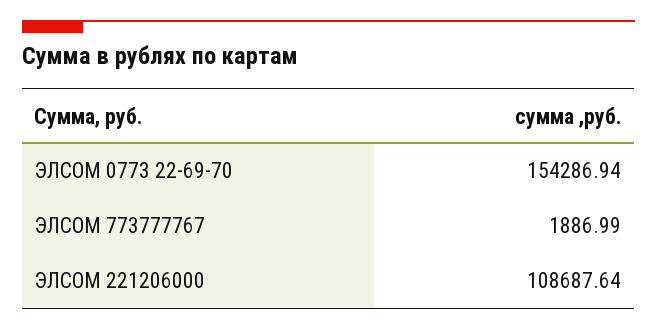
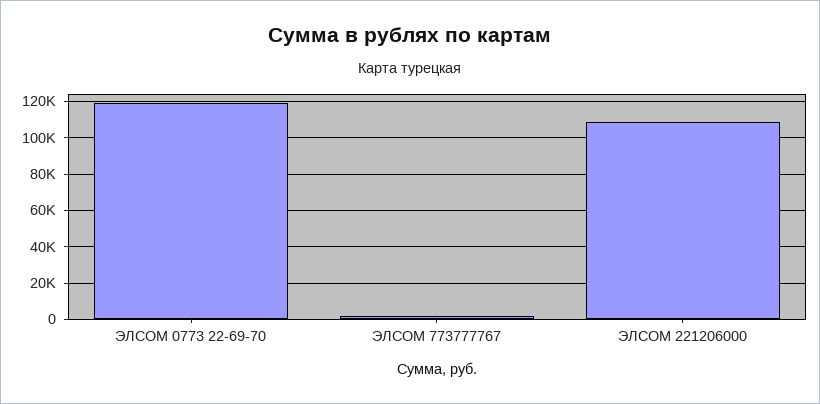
  {
-   "ЭЛСОМ 0773 22-69-70": 154286.94,
+   "ЭЛСОМ 0773 22-69-70": 120000,
    "ЭЛСОМ 773777767": 1886.99,
    "ЭЛСОМ 221206000": 108687.64
  }

